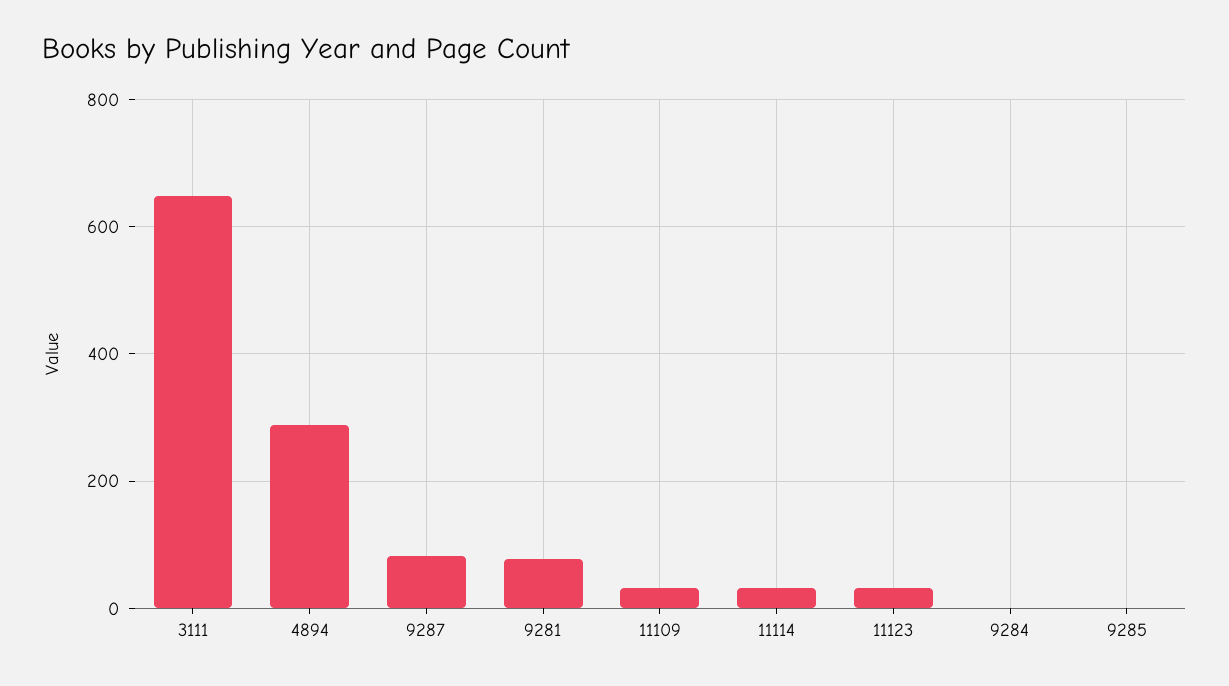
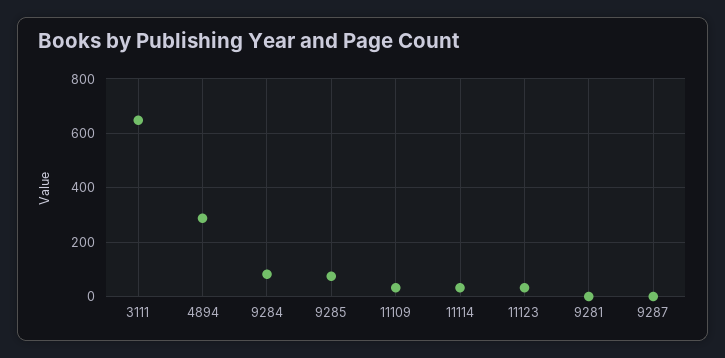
  {
    "3111": 640,
    "4894": 280,
-   "9287": 80,
+   "9287": 0,
-   "9281": 80,
+   "9281": 0,
    "11109": 40,
    "11114": 40,
    "11123": 40,
-   "9284": 0,
+   "9284": 75,
-   "9285": 0
+   "9285": 75
  }

